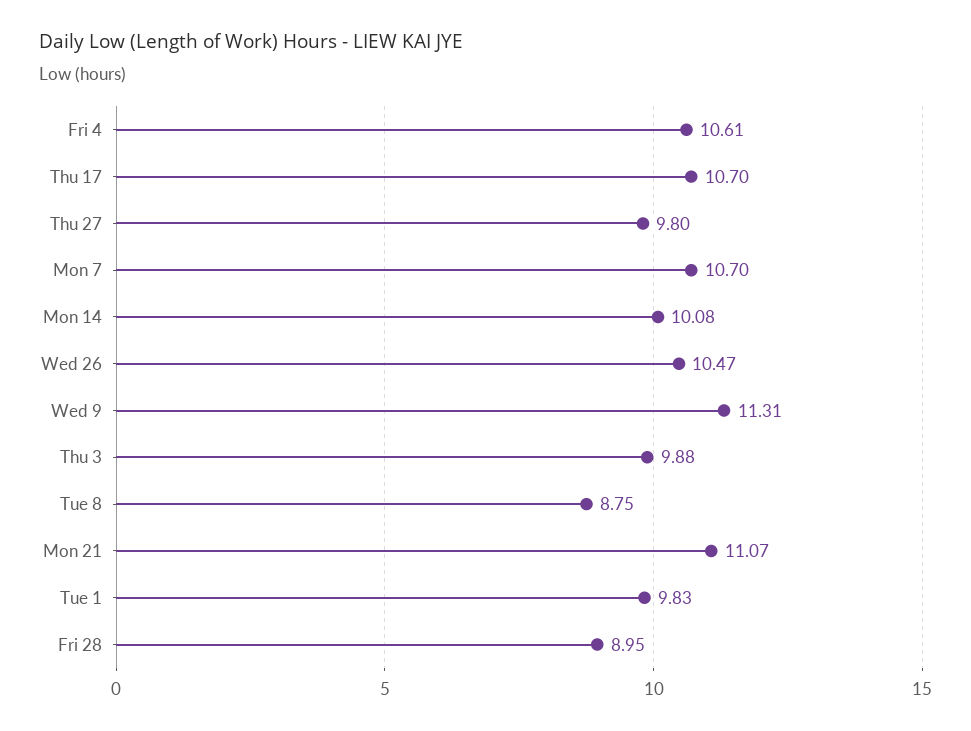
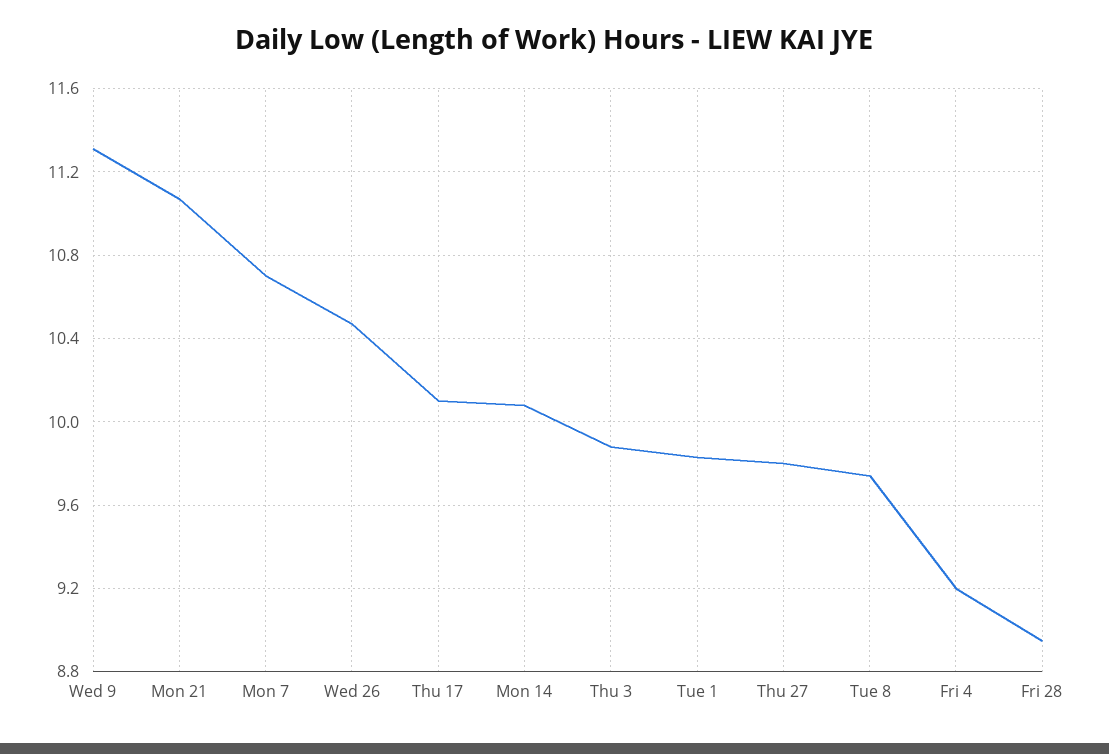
  {
-   "Fri 4": 10.61,
+   "Fri 4": 9.2,
-   "Thu 17": 10.7,
+   "Thu 17": 10.1,
    "Thu 27": 9.8,
    "Mon 7": 10.7,
    "Mon 14": 10.08,
    "Wed 26": 10.47,
    "Wed 9": 11.31,
    "Thu 3": 9.88,
-   "Tue 8": 8.75,
+   "Tue 8": 9.75,
    "Mon 21": 11.07,
    "Tue 1": 9.83,
    "Fri 28": 8.95
  }

